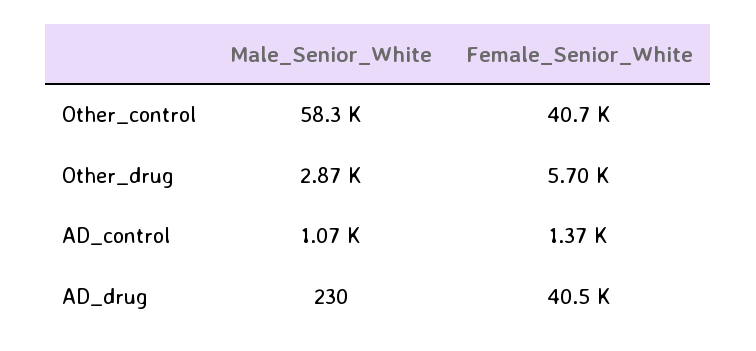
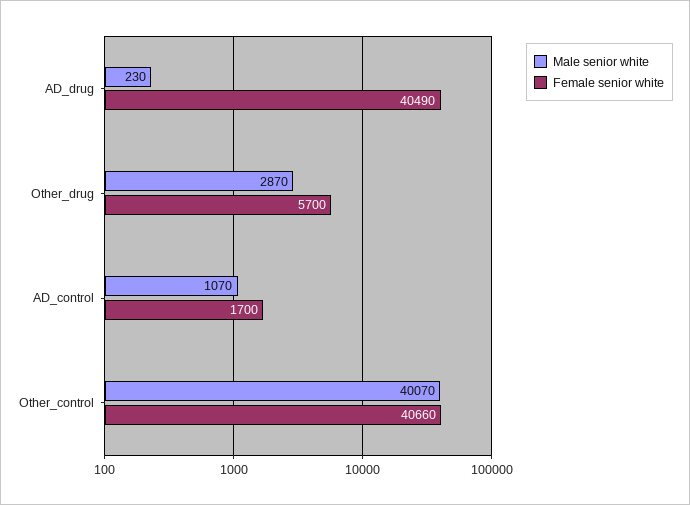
  {
    "Male_Senior_White": {
-     "Other_control": 58300,
+     "Other_control": 40070,
      "Other_drug": 2870,
      "AD_control": 1070,
      "AD_drug": 230
    },
    "Female_Senior_White": {
      "Other_control": 40660,
      "Other_drug": 5700,
-     "AD_control": 1370,
+     "AD_control": 1700,
      "AD_drug": 40490
    }
  }

